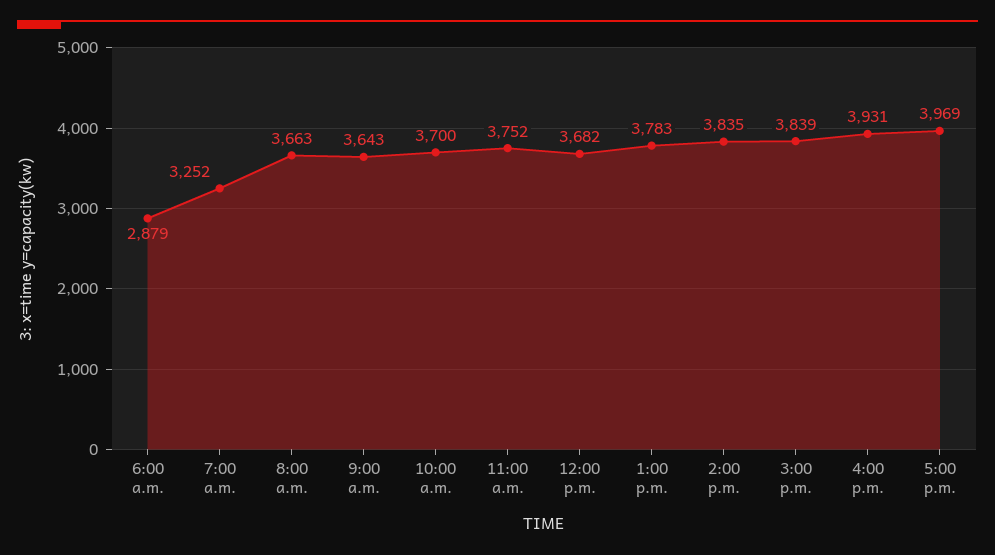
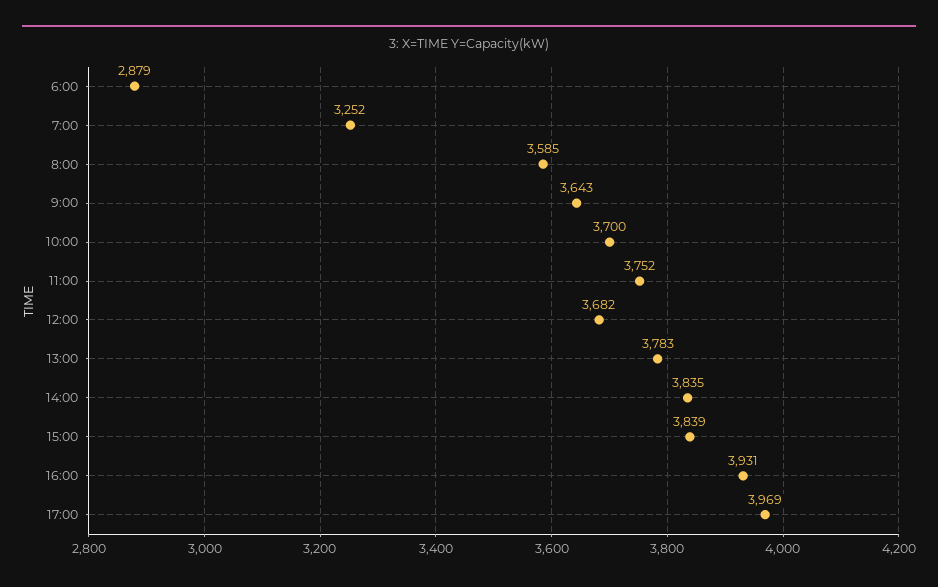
  {
    "6:00 a.m.": 2879,
    "7:00 a.m.": 3252,
-   "8:00 a.m.": 3663,
+   "8:00 a.m.": 3585,
    "9:00 a.m.": 3643,
    "10:00 a.m.": 3700,
    "11:00 a.m.": 3752,
    "12:00 p.m.": 3682,
    "1:00 p.m.": 3783,
    "2:00 p.m.": 3835,
    "3:00 p.m.": 3839,
    "4:00 p.m.": 3931,
    "5:00 p.m.": 3969
  }

